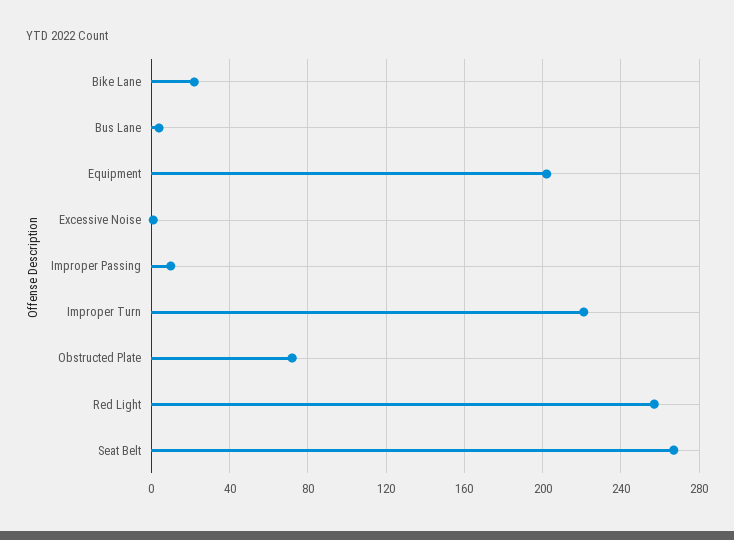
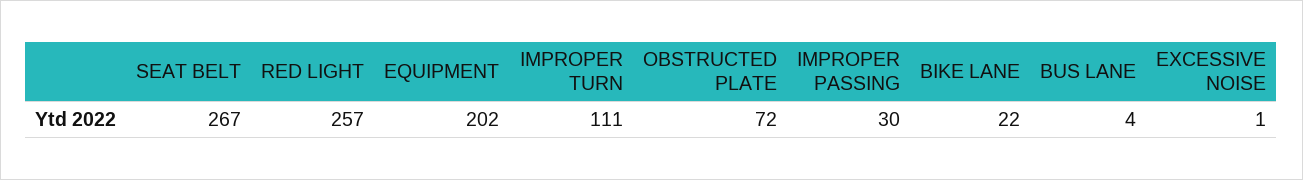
  {
    "Bike Lane": 22,
    "Bus Lane": 4,
    "Equipment": 202,
    "Excessive Noise": 1,
-   "Improper Passing": 10,
+   "Improper Passing": 30,
-   "Improper Turn": 220,
+   "Improper Turn": 111,
    "Obstructed Plate": 72,
    "Red Light": 257,
    "Seat Belt": 267
  }

